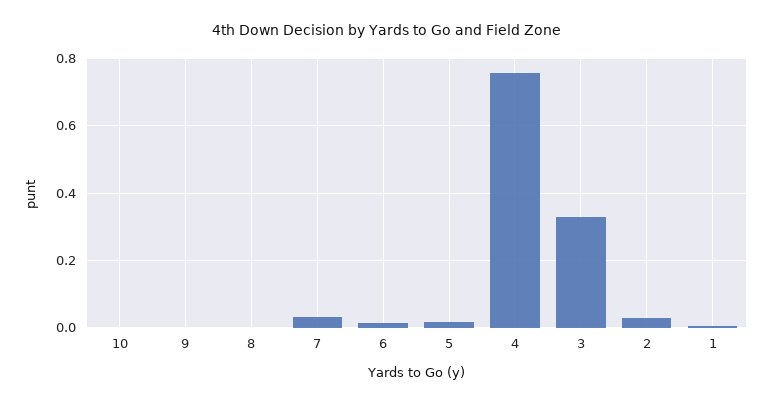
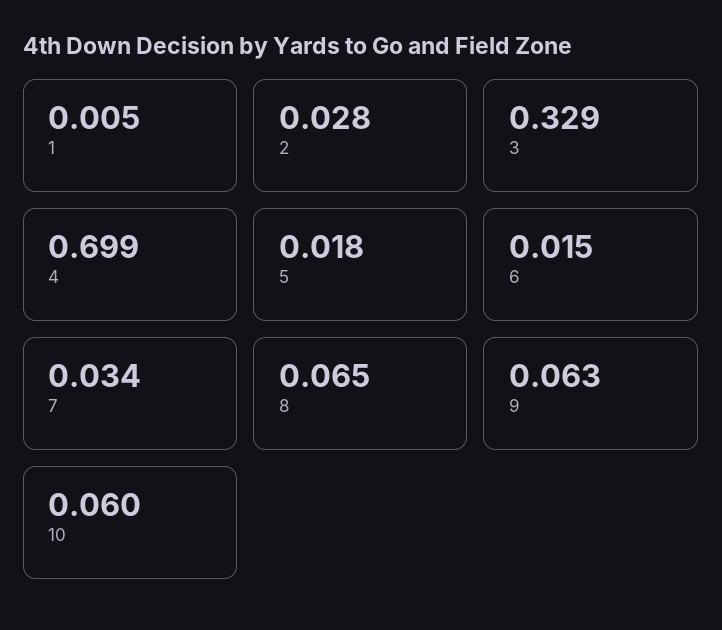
  {
-   "10": 0,
+   "10": 0.06,
-   "9": 0,
+   "9": 0.063,
-   "8": 0,
+   "8": 0.065,
    "7": 0.034,
    "6": 0.015,
    "5": 0.018,
-   "4": 0.76,
+   "4": 0.699,
    "3": 0.329,
    "2": 0.028,
    "1": 0.005
  }

